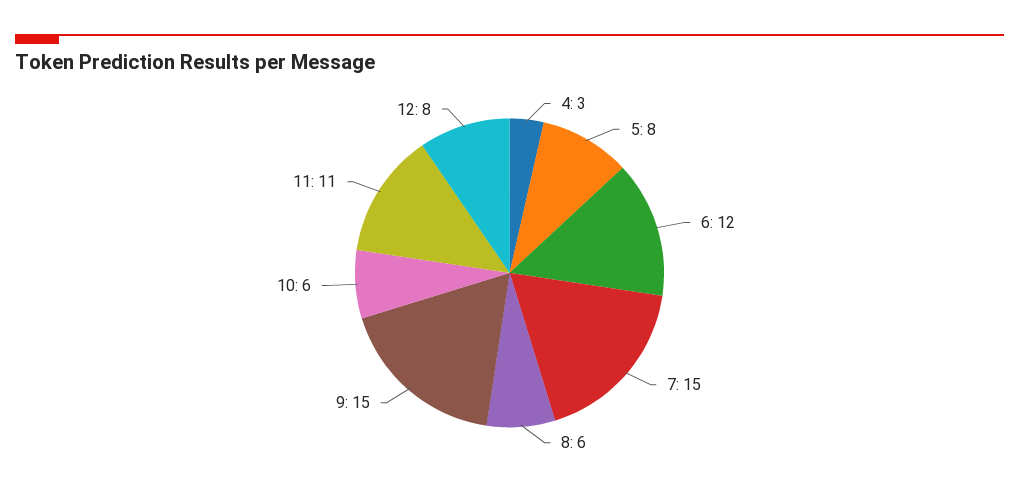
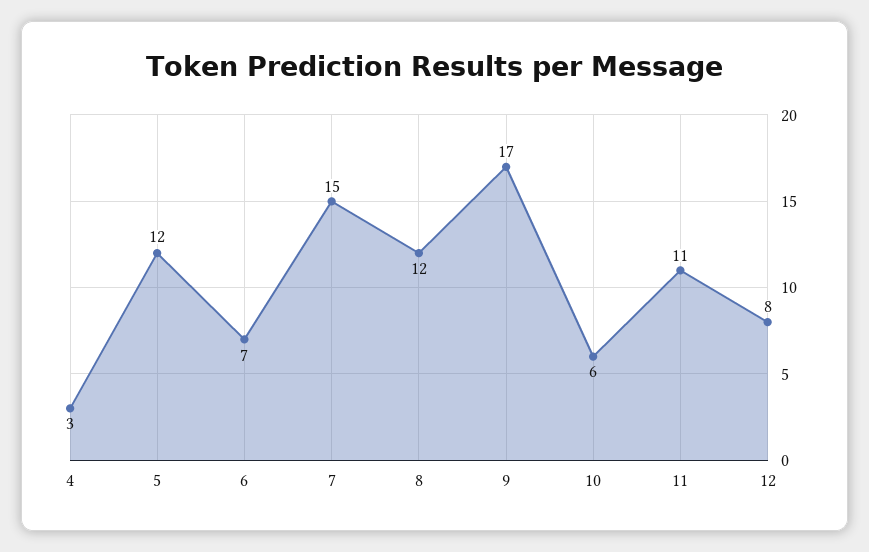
  {
    "4": 3,
-   "5": 8,
+   "5": 12,
-   "6": 12,
+   "6": 7,
    "7": 15,
-   "8": 6,
+   "8": 12,
-   "9": 15,
+   "9": 17,
    "10": 6,
    "11": 11,
    "12": 8
  }

